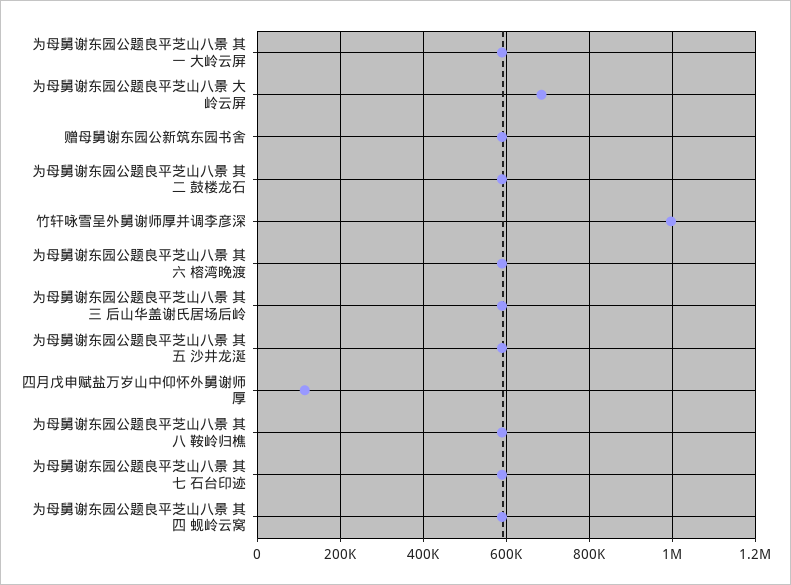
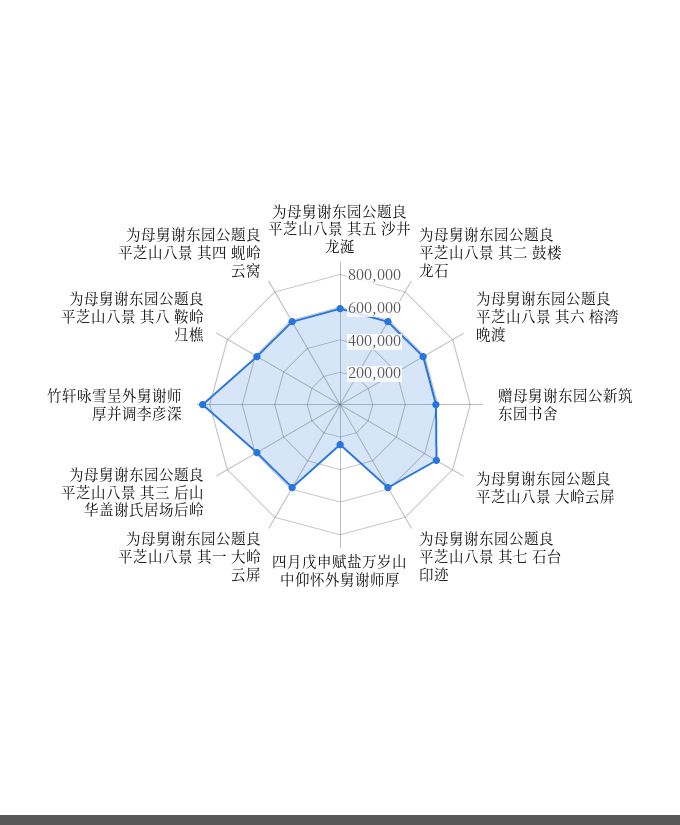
  {
    "为母舅谢东园公题良平芝山八景 其一 大岭云屏": 580000,
    "为母舅谢东园公题良平芝山八景 大岭云屏": 680000,
    "赠母舅谢东园公新筑东园书舍": 580000,
    "为母舅谢东园公题良平芝山八景 其二 鼓楼龙石": 580000,
-   "竹轩咏雪呈外舅谢师厚并调李彦深": 1000000,
+   "竹轩咏雪呈外舅谢师厚并调李彦深": 850000,
    "为母舅谢东园公题良平芝山八景 其六 榕湾晚渡": 580000,
    "为母舅谢东园公题良平芝山八景 其三 后山华盖谢氏居场后岭": 580000,
    "为母舅谢东园公题良平芝山八景 其五 沙井龙涎": 580000,
-   "四月戊申赋盐万岁山中仰怀外舅谢师厚": 120000,
+   "四月戊申赋盐万岁山中仰怀外舅谢师厚": 250000,
    "为母舅谢东园公题良平芝山八景 其八 鞍岭归樵": 580000,
    "为母舅谢东园公题良平芝山八景 其七 石台印迹": 580000,
    "为母舅谢东园公题良平芝山八景 其四 蚬岭云窝": 580000
  }

